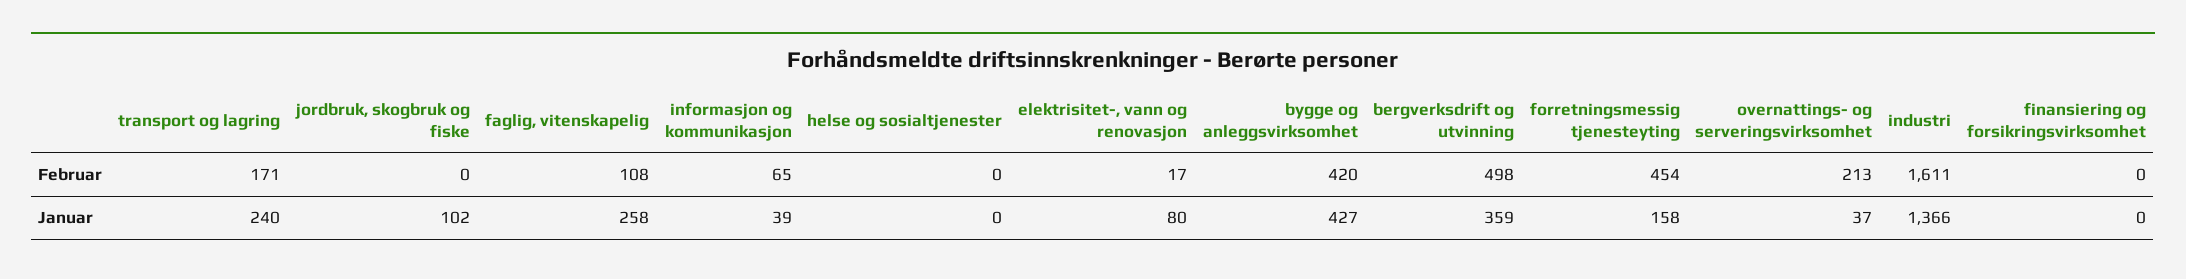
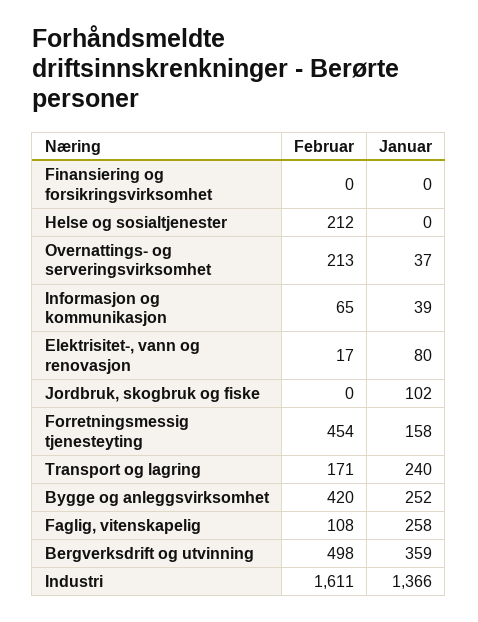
  {
    "transport og lagring": {
      "Februar": 171,
      "Januar": 240
    },
    "jordbruk, skogbruk og fiske": {
      "Februar": 0,
      "Januar": 102
    },
    "faglig, vitenskapelig": {
      "Februar": 108,
      "Januar": 258
    },
    "informasjon og kommunikasjon": {
      "Februar": 65,
      "Januar": 39
    },
    "helse og sosialtjenester": {
-     "Februar": 0,
+     "Februar": 212,
      "Januar": 0
    },
    "elektrisitet-, vann og renovasjon": {
      "Februar": 17,
      "Januar": 80
    },
    "bygge og anleggsvirksomhet": {
      "Februar": 420,
-     "Januar": 427
+     "Januar": 252
    },
    "bergverksdrift og utvinning": {
      "Februar": 498,
      "Januar": 359
    },
    "forretningsmessig tjenesteyting": {
      "Februar": 454,
      "Januar": 158
    },
    "overnattings- og serveringsvirksomhet": {
      "Februar": 213,
      "Januar": 37
    },
    "industri": {
      "Februar": 1611,
      "Januar": 1366
    },
    "finansiering og forsikringsvirksomhet": {
      "Februar": 0,
      "Januar": 0
    }
  }

